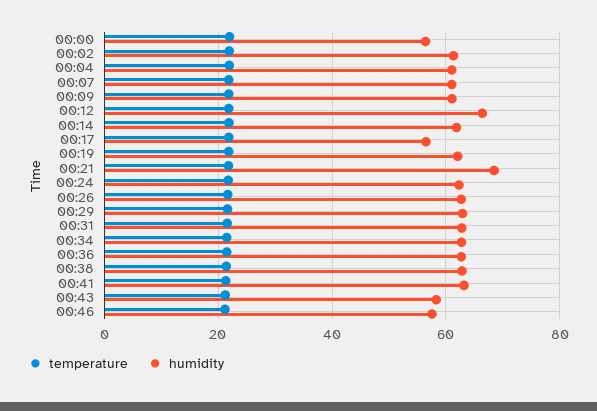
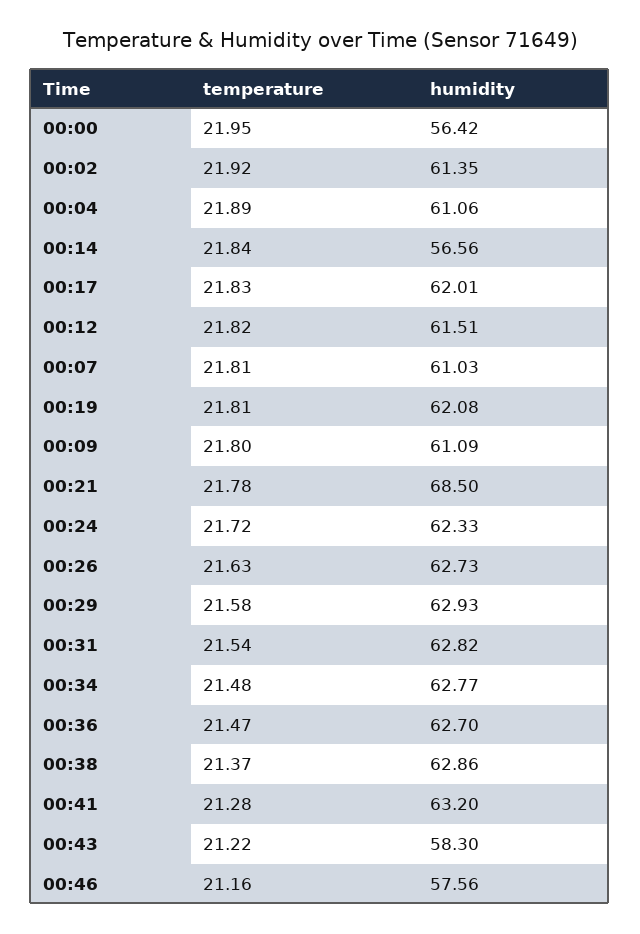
  {
    "temperature": {
      "00:00": 21.95,
      "00:02": 21.92,
      "00:04": 21.89,
      "00:07": 21.81,
      "00:09": 21.8,
      "00:12": 21.82,
      "00:14": 21.84,
      "00:17": 21.83,
      "00:19": 21.81,
      "00:21": 21.78,
      "00:24": 21.72,
      "00:26": 21.63,
      "00:29": 21.58,
      "00:31": 21.54,
      "00:34": 21.48,
      "00:36": 21.47,
      "00:38": 21.37,
      "00:41": 21.28,
      "00:43": 21.22,
      "00:46": 21.16
    },
    "humidity": {
      "00:00": 56.42,
      "00:02": 61.35,
      "00:04": 61.06,
      "00:07": 61.03,
      "00:09": 61.09,
-     "00:12": 66,
+     "00:12": 61.51,
-     "00:14": 62,
+     "00:14": 56.56,
-     "00:17": 56,
+     "00:17": 62.01,
      "00:19": 62.08,
      "00:21": 68.5,
      "00:24": 62.33,
      "00:26": 62.73,
      "00:29": 62.93,
      "00:31": 62.82,
      "00:34": 62.77,
      "00:36": 62.7,
      "00:38": 62.86,
      "00:41": 63.2,
      "00:43": 58.3,
      "00:46": 57.56
    }
  }

